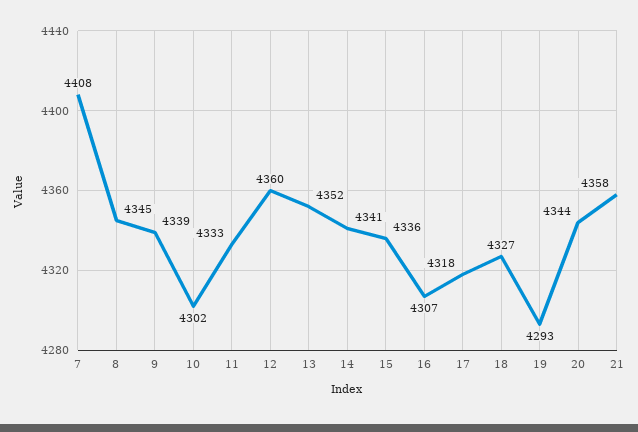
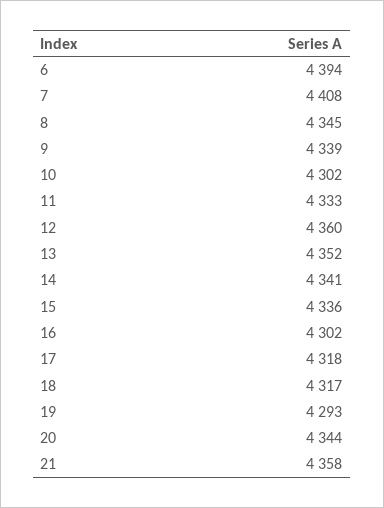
  {
    "7": 4408,
    "8": 4345,
    "9": 4339,
    "10": 4302,
    "11": 4333,
    "12": 4360,
    "13": 4352,
    "14": 4341,
    "15": 4336,
-   "16": 4307,
+   "16": 4302,
    "17": 4318,
-   "18": 4327,
+   "18": 4317,
    "19": 4293,
    "20": 4344,
-   "21": 4358
+   "21": 4358,
+   "6": 4394
  }

